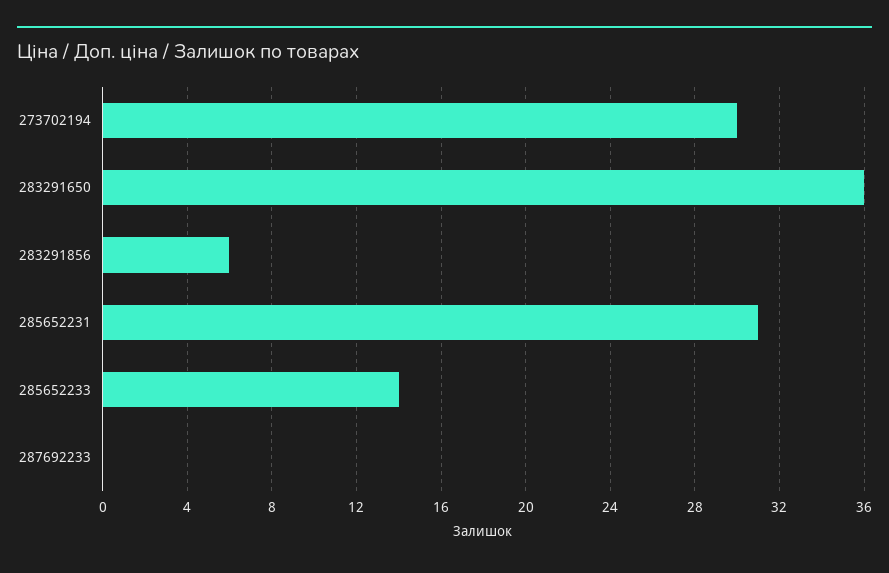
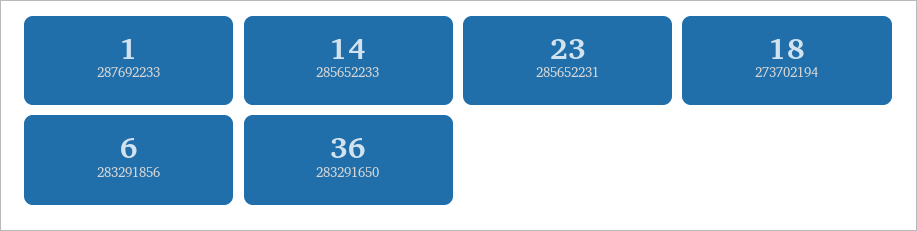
  {
-   "273702194": 30,
+   "273702194": 18,
    "283291650": 36,
    "283291856": 6,
-   "285652231": 31,
+   "285652231": 23,
    "285652233": 14,
-   "287692233": 0
+   "287692233": 1
  }

